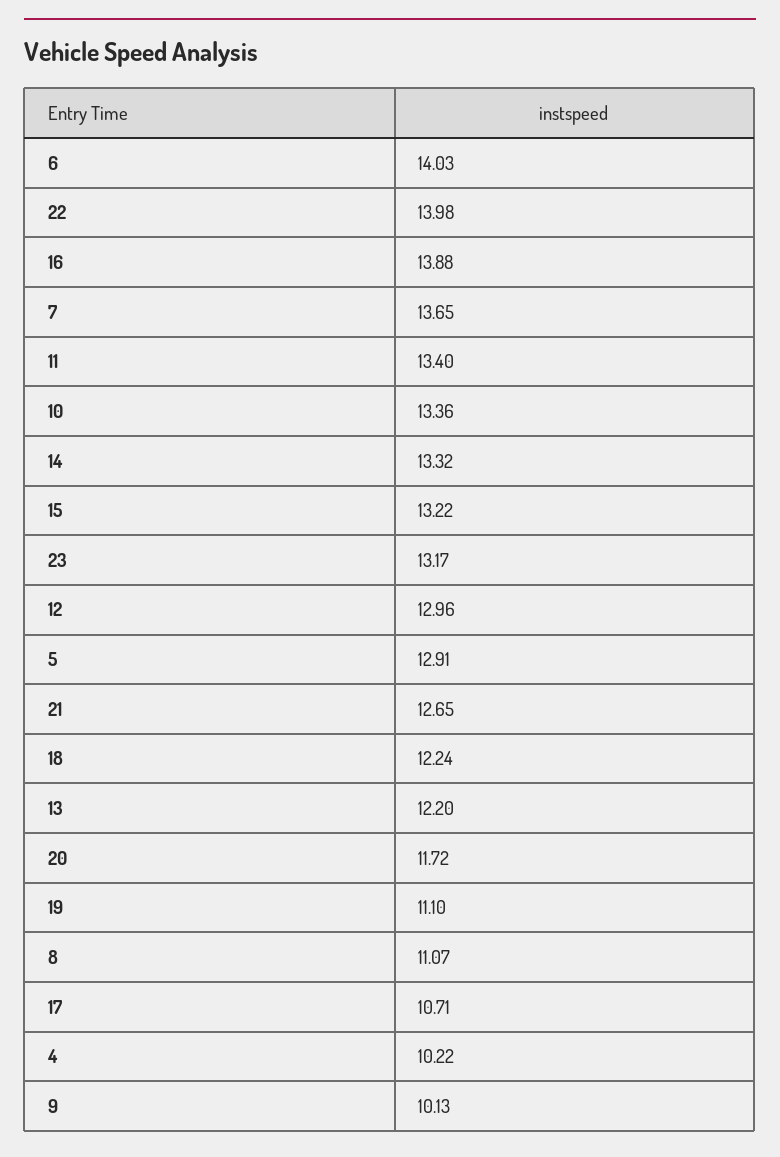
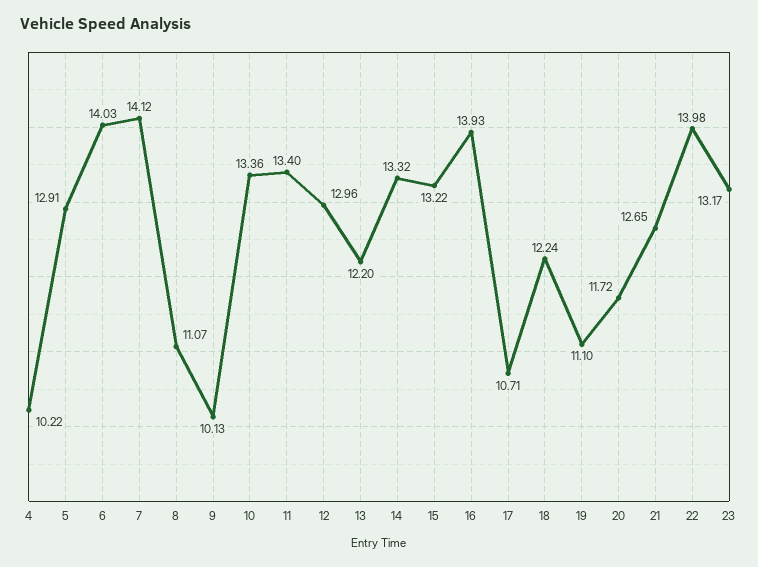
  {
    "6": 14.03,
    "22": 13.98,
-   "16": 13.88,
+   "16": 13.93,
-   "7": 13.65,
+   "7": 14.12,
    "11": 13.4,
    "10": 13.36,
    "14": 13.32,
    "15": 13.22,
    "23": 13.17,
    "12": 12.96,
    "5": 12.91,
    "21": 12.65,
    "18": 12.24,
    "13": 12.2,
    "20": 11.72,
    "19": 11.1,
    "8": 11.07,
    "17": 10.71,
    "4": 10.22,
    "9": 10.13
  }

